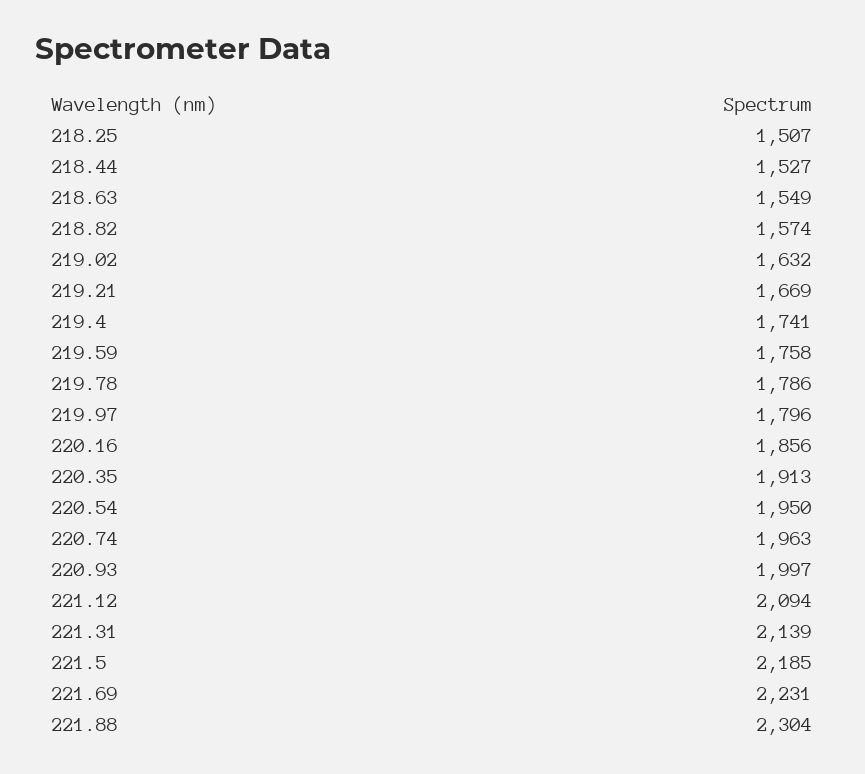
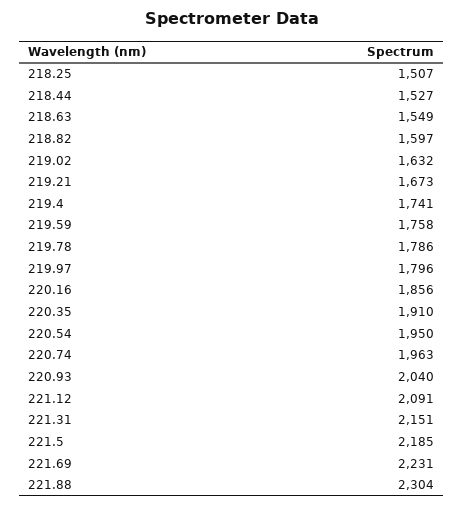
  {
    "218.25": 1507,
    "218.44": 1527,
    "218.63": 1549,
-   "218.82": 1574,
+   "218.82": 1597,
    "219.02": 1632,
-   "219.21": 1669,
+   "219.21": 1673,
    "219.4": 1741,
    "219.59": 1758,
    "219.78": 1786,
    "219.97": 1796,
    "220.16": 1856,
-   "220.35": 1913,
+   "220.35": 1910,
    "220.54": 1950,
    "220.74": 1963,
-   "220.93": 1997,
+   "220.93": 2040,
-   "221.12": 2094,
+   "221.12": 2091,
-   "221.31": 2139,
+   "221.31": 2151,
    "221.5": 2185,
    "221.69": 2231,
    "221.88": 2304
  }

